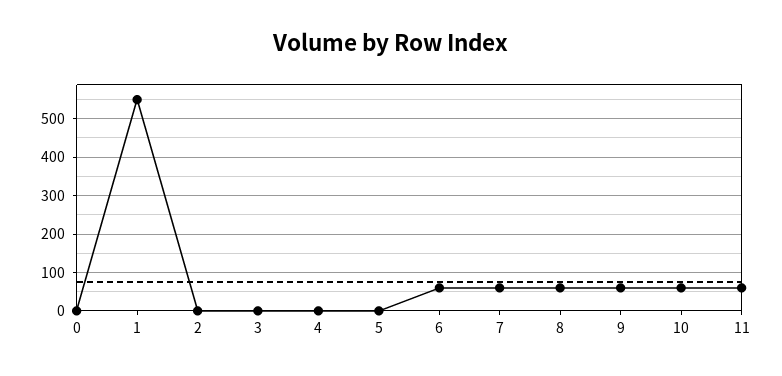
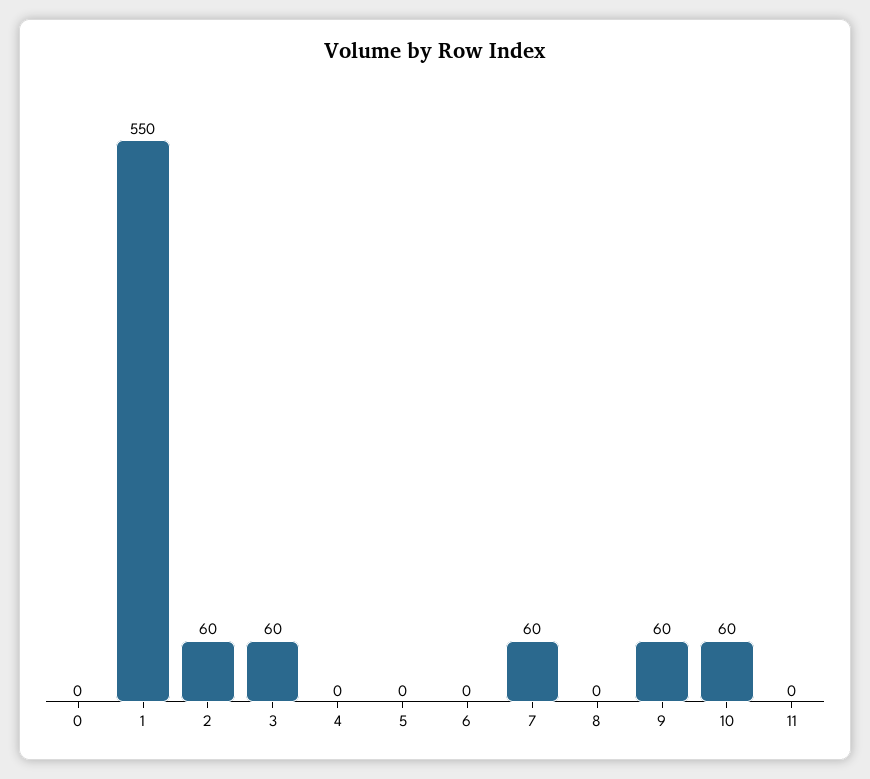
  {
    "0": 0,
    "1": 550,
-   "2": 0,
+   "2": 60,
-   "3": 0,
+   "3": 60,
    "4": 0,
    "5": 0,
-   "6": 60,
+   "6": 0,
    "7": 60,
-   "8": 60,
+   "8": 0,
    "9": 60,
    "10": 60,
-   "11": 60
+   "11": 0
  }

